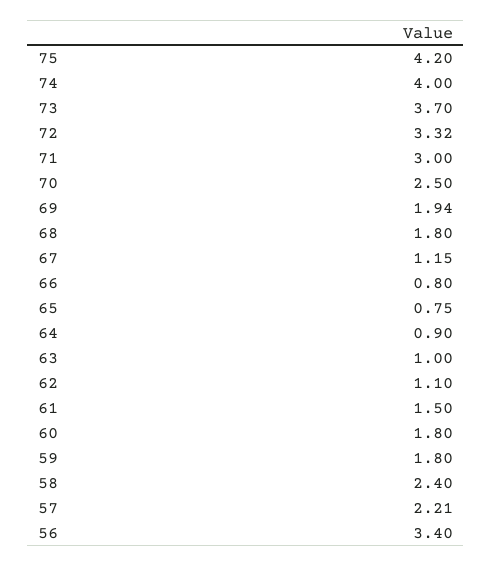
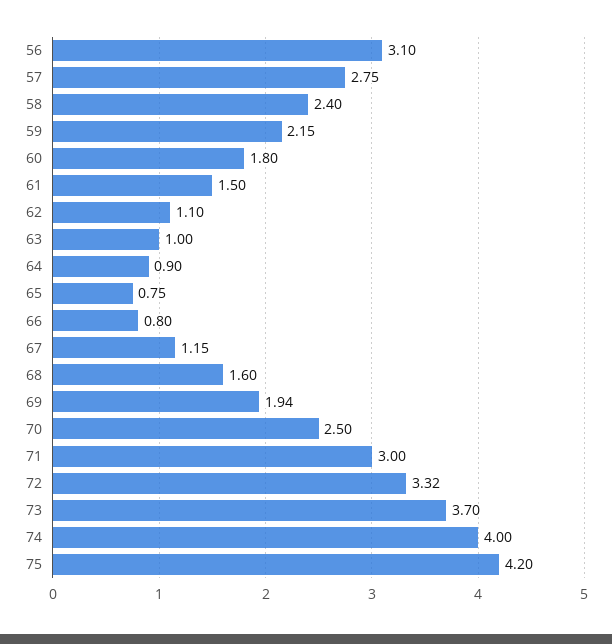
  {
    "75": 4.2,
    "74": 4,
    "73": 3.7,
    "72": 3.32,
    "71": 3,
    "70": 2.5,
    "69": 1.94,
-   "68": 1.8,
+   "68": 1.6,
    "67": 1.15,
    "66": 0.8,
    "65": 0.75,
    "64": 0.9,
    "63": 1,
    "62": 1.1,
    "61": 1.5,
    "60": 1.8,
-   "59": 1.8,
+   "59": 2.15,
    "58": 2.4,
-   "57": 2.21,
+   "57": 2.75,
-   "56": 3.4
+   "56": 3.1
  }

